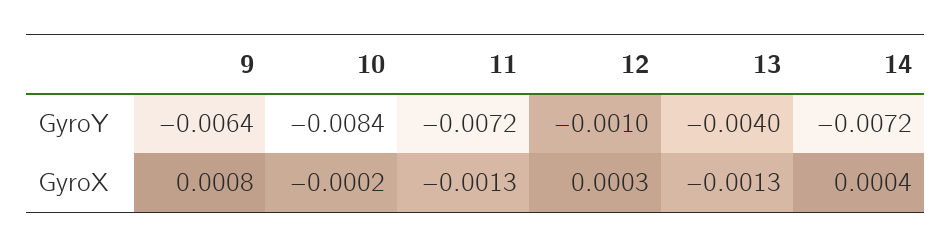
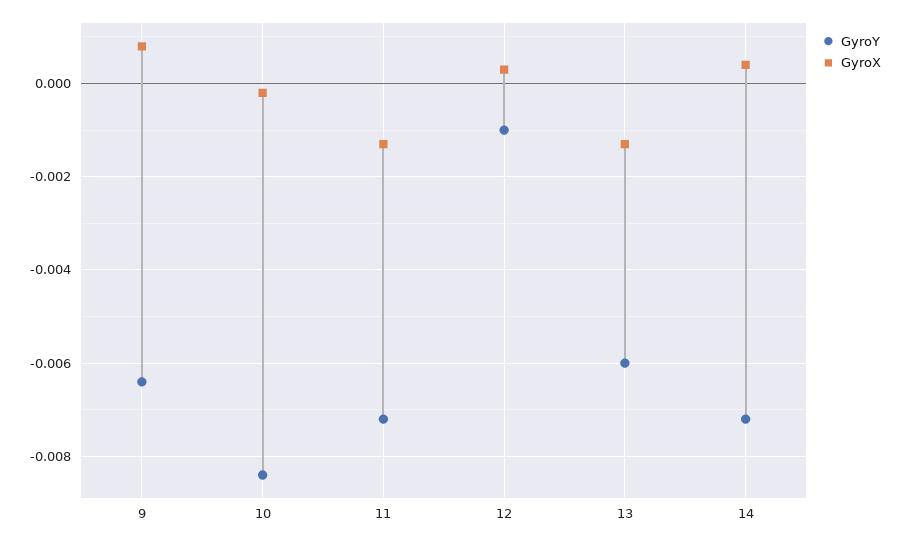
  {
    "GyroY": {
      "9": -0.0064,
      "10": -0.0084,
      "11": -0.0072,
      "12": -0.001,
-     "13": -0.004,
+     "13": -0.006,
      "14": -0.0072
    },
    "GyroX": {
      "9": 0.0008,
      "10": -0.0002,
      "11": -0.0013,
      "12": 0.0003,
      "13": -0.0013,
      "14": 0.0004
    }
  }

